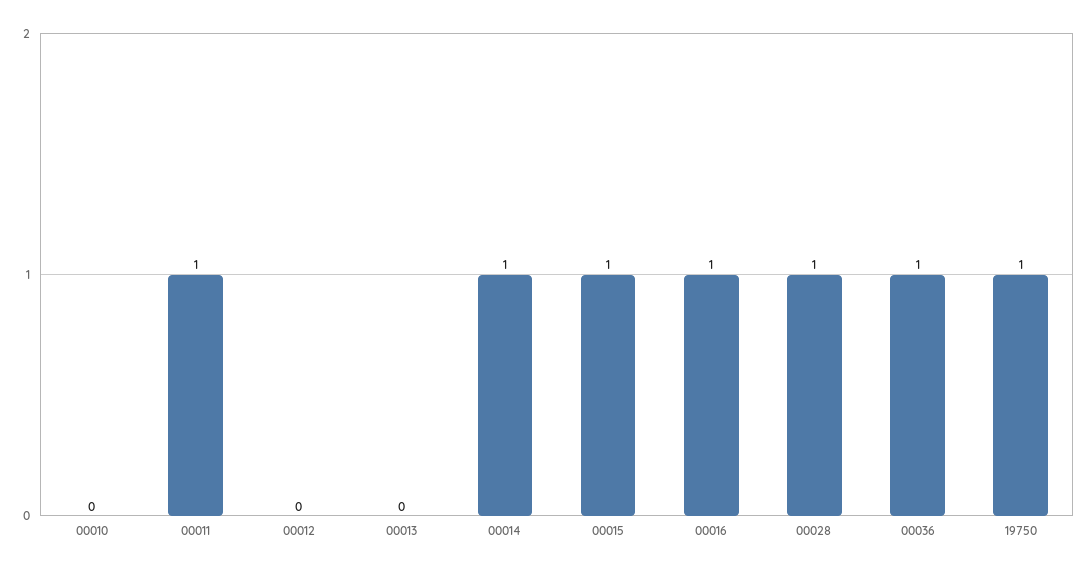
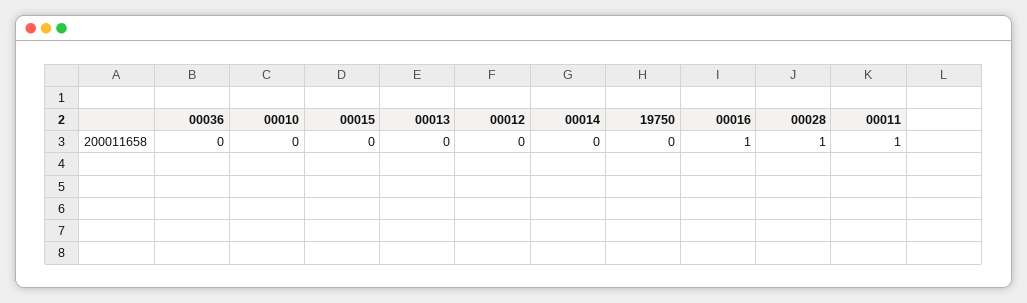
  {
    "00010": 0,
    "00011": 1,
    "00012": 0,
    "00013": 0,
-   "00014": 1,
+   "00014": 0,
-   "00015": 1,
+   "00015": 0,
    "00016": 1,
    "00028": 1,
-   "00036": 1,
+   "00036": 0,
-   "19750": 1
+   "19750": 0
  }

